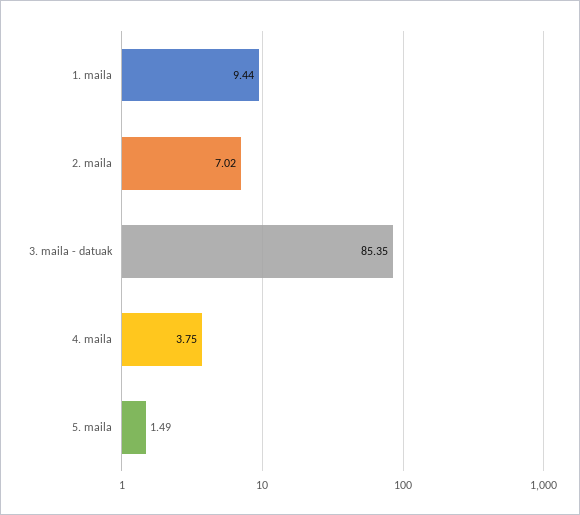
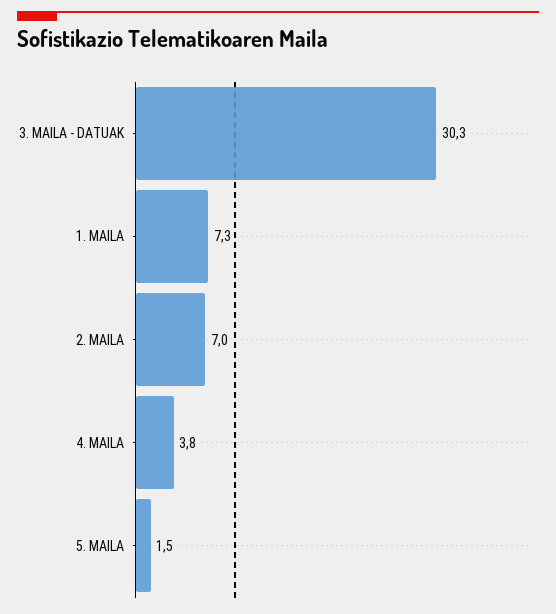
  {
-   "1. maila": 9.44,
+   "1. maila": 7.3,
    "2. maila": 7.02,
-   "3. maila - datuak": 85.35,
+   "3. maila - datuak": 30.3,
    "4. maila": 3.75,
    "5. maila": 1.49
  }

